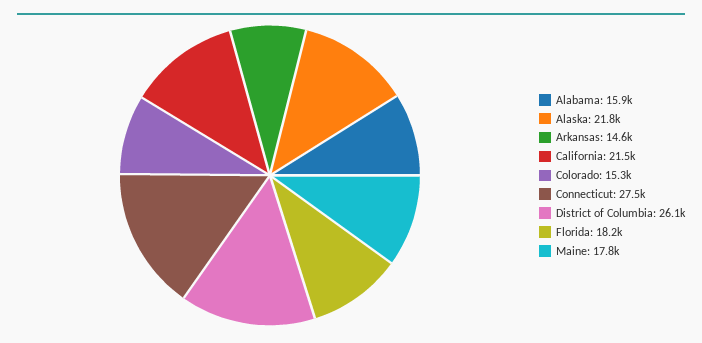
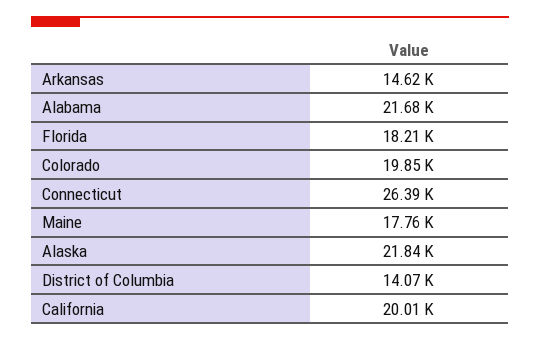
  {
-   "Alabama": 15900,
+   "Alabama": 21680,
    "Alaska": 21840,
    "Arkansas": 14620,
-   "California": 21500,
+   "California": 20010,
-   "Colorado": 15300,
+   "Colorado": 19850,
-   "Connecticut": 27500,
+   "Connecticut": 26390,
-   "District of Columbia": 26100,
+   "District of Columbia": 14070,
    "Florida": 18210,
    "Maine": 17760
  }

